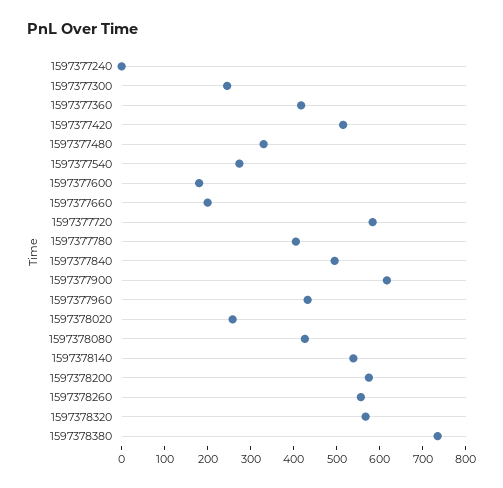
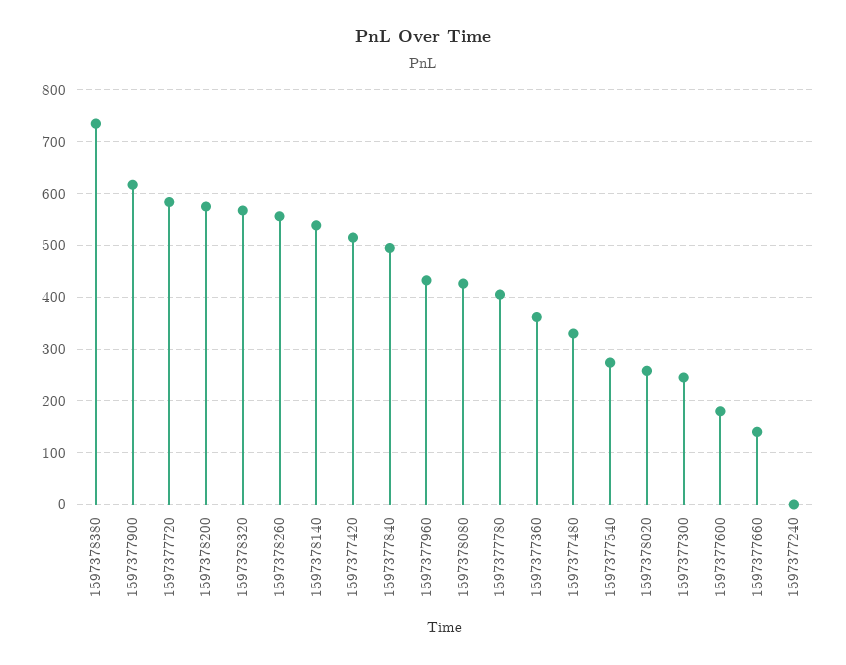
  {
    "1597377240": 0,
    "1597377300": 240,
-   "1597377360": 420,
+   "1597377360": 360,
    "1597377420": 520,
    "1597377480": 340,
    "1597377540": 280,
    "1597377600": 180,
-   "1597377660": 200,
+   "1597377660": 140,
    "1597377720": 580,
    "1597377780": 400,
    "1597377840": 500,
    "1597377900": 620,
    "1597377960": 440,
    "1597378020": 260,
    "1597378080": 420,
    "1597378140": 540,
    "1597378200": 580,
    "1597378260": 560,
    "1597378320": 560,
    "1597378380": 740
  }

